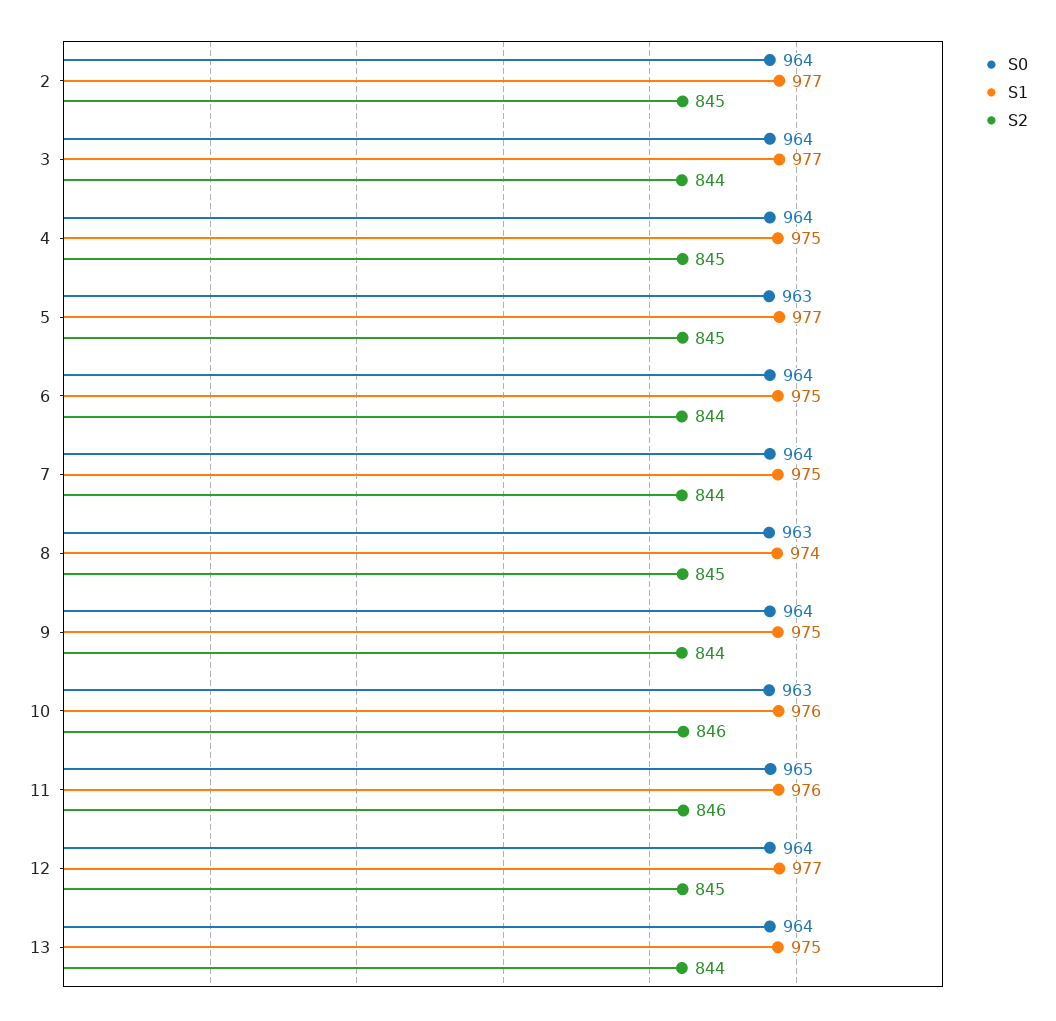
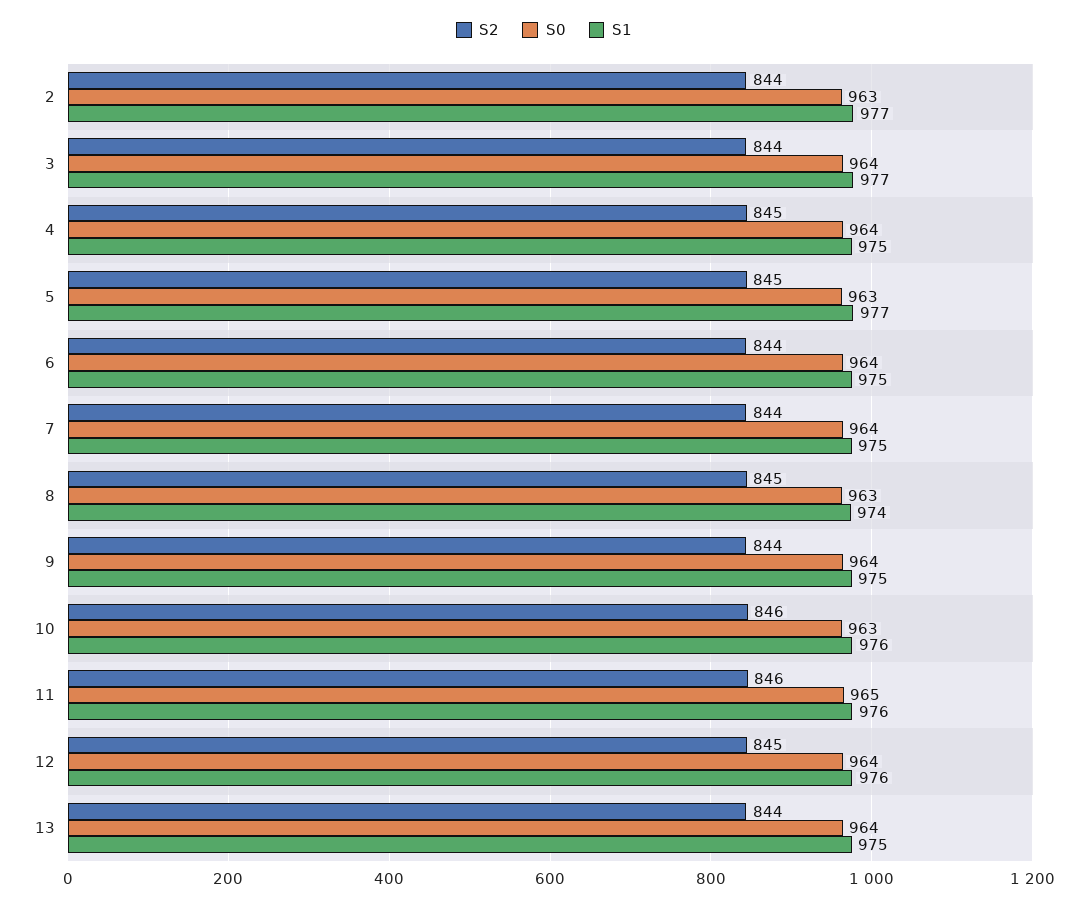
  {
    "S0": {
-     "2": 964,
+     "2": 963,
      "3": 964,
      "4": 964,
      "5": 963,
      "6": 964,
      "7": 964,
      "8": 963,
      "9": 964,
      "10": 963,
      "11": 965,
      "12": 964,
      "13": 964
    },
    "S1": {
      "2": 977,
      "3": 977,
      "4": 975,
      "5": 977,
      "6": 975,
      "7": 975,
      "8": 974,
      "9": 975,
      "10": 976,
      "11": 976,
-     "12": 977,
+     "12": 976,
      "13": 975
    },
    "S2": {
-     "2": 845,
+     "2": 844,
      "3": 844,
      "4": 845,
      "5": 845,
      "6": 844,
      "7": 844,
      "8": 845,
      "9": 844,
      "10": 846,
      "11": 846,
      "12": 845,
      "13": 844
    }
  }

